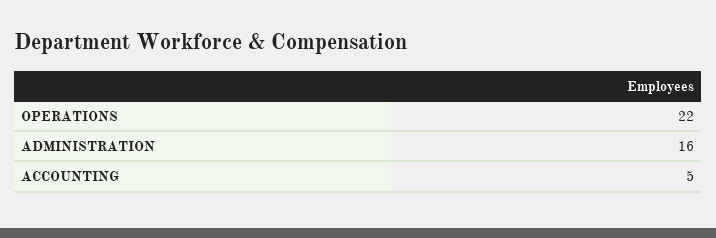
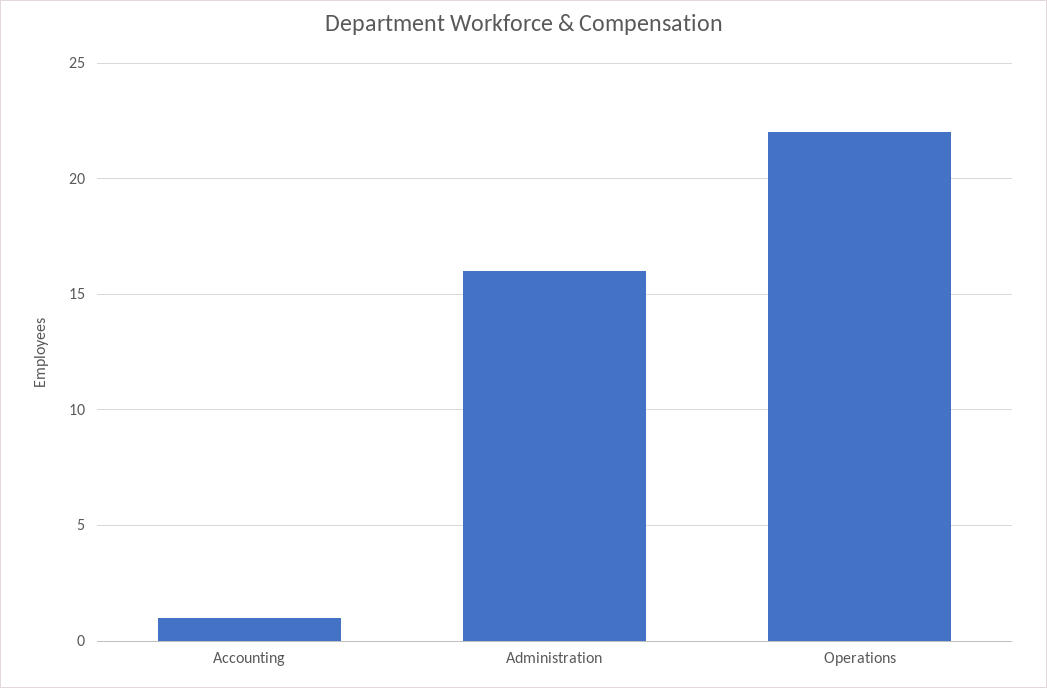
  {
    "OPERATIONS": 22,
    "ADMINISTRATION": 16,
-   "ACCOUNTING": 5
+   "ACCOUNTING": 1
  }

